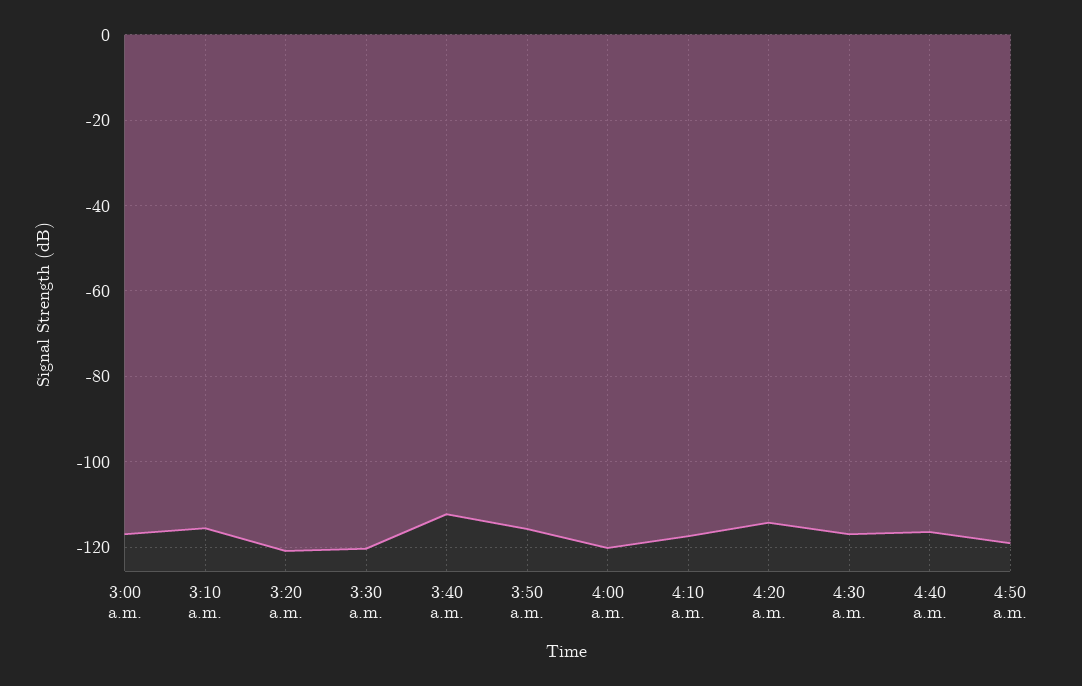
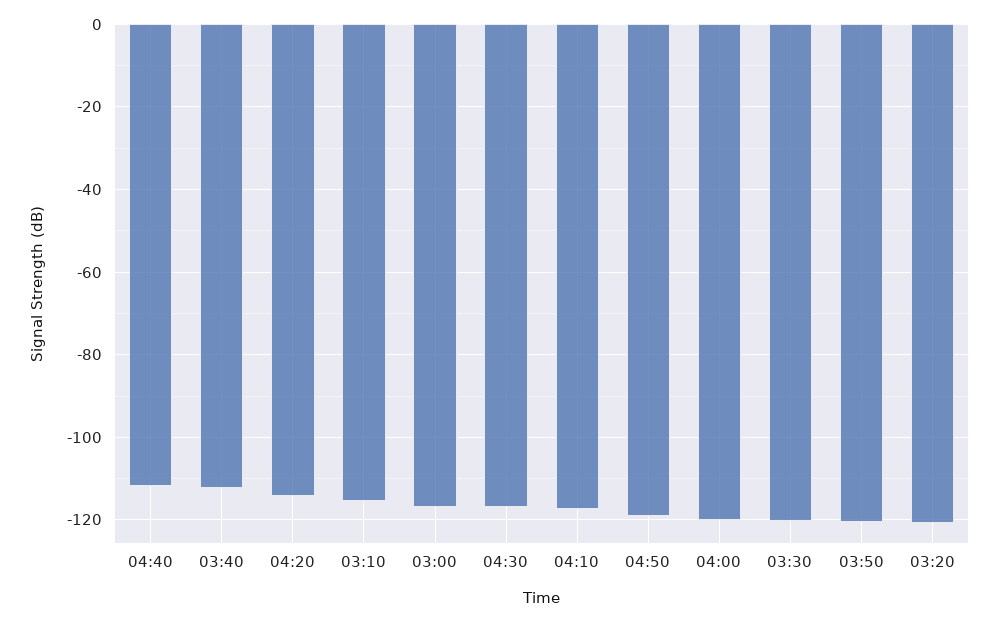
  {
    "3:00 a.m.": -116,
    "3:10 a.m.": -116,
    "3:20 a.m.": -120,
    "3:30 a.m.": -120,
    "3:40 a.m.": -112,
-   "3:50 a.m.": -116,
+   "3:50 a.m.": -120,
    "4:00 a.m.": -120,
    "4:10 a.m.": -118,
    "4:20 a.m.": -114,
    "4:30 a.m.": -116,
-   "4:40 a.m.": -116,
+   "4:40 a.m.": -112,
    "4:50 a.m.": -120
  }

